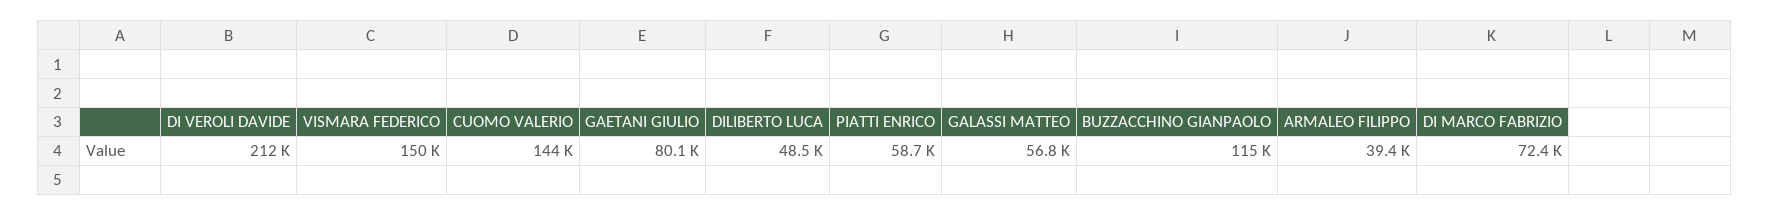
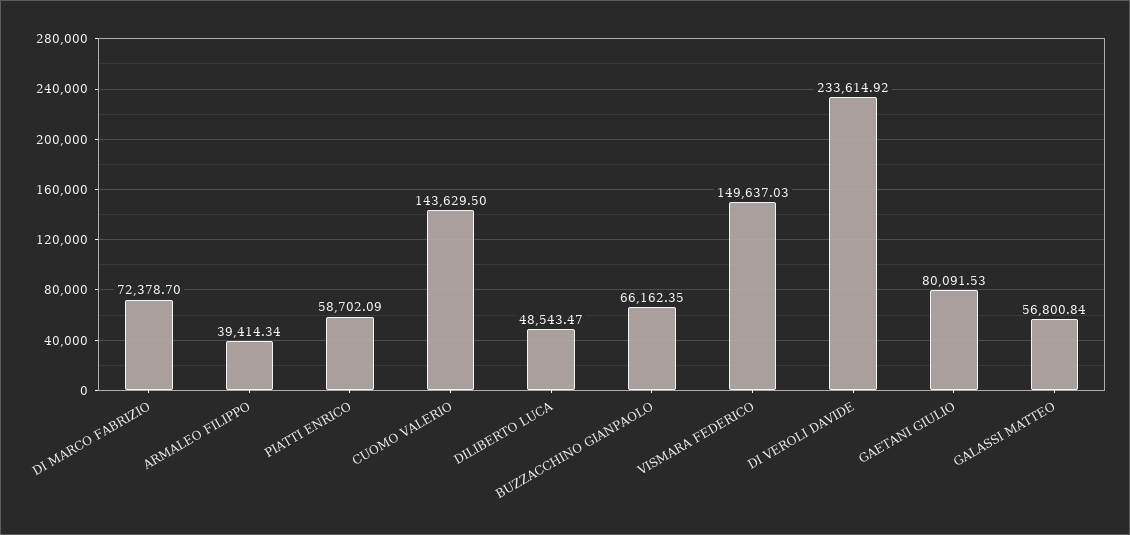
  {
-   "DI VEROLI DAVIDE": 212000,
+   "DI VEROLI DAVIDE": 233614.92,
    "VISMARA FEDERICO": 149637.03,
    "CUOMO VALERIO": 143629.5,
    "GAETANI GIULIO": 80091.53,
    "DILIBERTO LUCA": 48543.47,
    "PIATTI ENRICO": 58702.09,
    "GALASSI MATTEO": 56800.84,
-   "BUZZACCHINO GIANPAOLO": 115000,
+   "BUZZACCHINO GIANPAOLO": 66162.35,
    "ARMALEO FILIPPO": 39414.34,
    "DI MARCO FABRIZIO": 72378.7
  }

